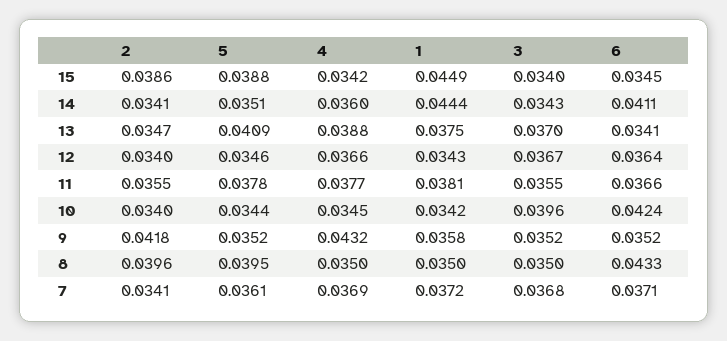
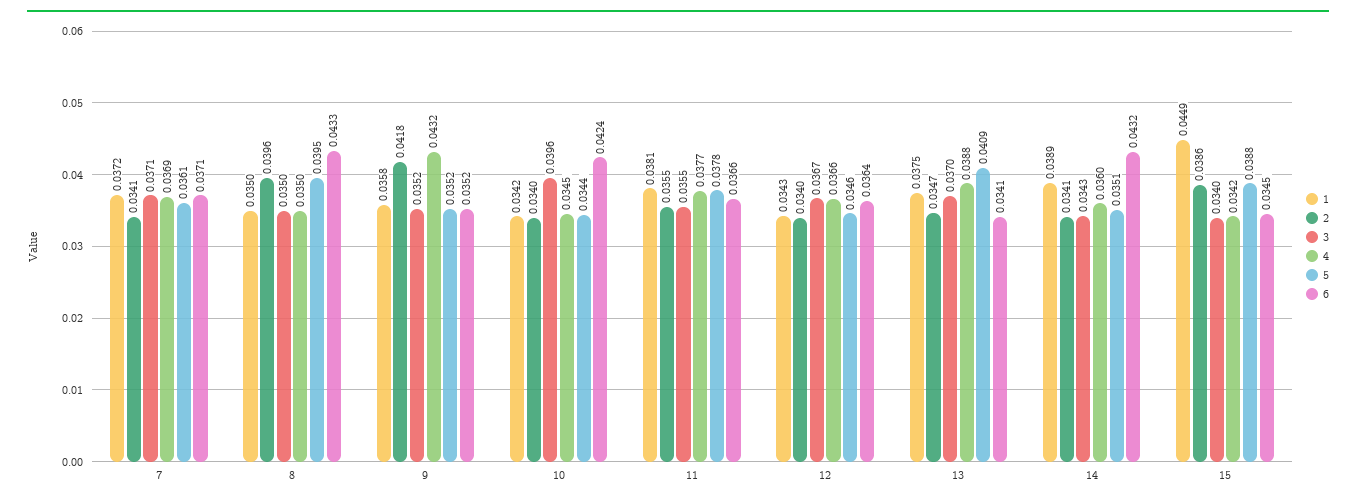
  {
    "2": {
      "15": 0.0386,
      "14": 0.0341,
      "13": 0.0347,
      "12": 0.034,
      "11": 0.0355,
      "10": 0.034,
      "9": 0.0418,
      "8": 0.0396,
      "7": 0.0341
    },
    "5": {
      "15": 0.0388,
      "14": 0.0351,
      "13": 0.0409,
      "12": 0.0346,
      "11": 0.0378,
      "10": 0.0344,
      "9": 0.0352,
      "8": 0.0395,
      "7": 0.0361
    },
    "4": {
      "15": 0.0342,
      "14": 0.036,
      "13": 0.0388,
      "12": 0.0366,
      "11": 0.0377,
      "10": 0.0345,
      "9": 0.0432,
      "8": 0.035,
      "7": 0.0369
    },
    "1": {
      "15": 0.0449,
-     "14": 0.0444,
+     "14": 0.0389,
      "13": 0.0375,
      "12": 0.0343,
      "11": 0.0381,
      "10": 0.0342,
      "9": 0.0358,
      "8": 0.035,
      "7": 0.0372
    },
    "3": {
      "15": 0.034,
      "14": 0.0343,
      "13": 0.037,
      "12": 0.0367,
      "11": 0.0355,
      "10": 0.0396,
      "9": 0.0352,
      "8": 0.035,
-     "7": 0.0368
+     "7": 0.0371
    },
    "6": {
      "15": 0.0345,
-     "14": 0.0411,
+     "14": 0.0432,
      "13": 0.0341,
      "12": 0.0364,
      "11": 0.0366,
      "10": 0.0424,
      "9": 0.0352,
      "8": 0.0433,
      "7": 0.0371
    }
  }

